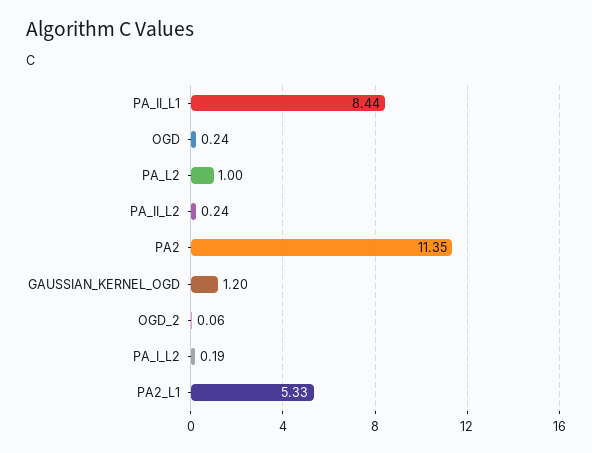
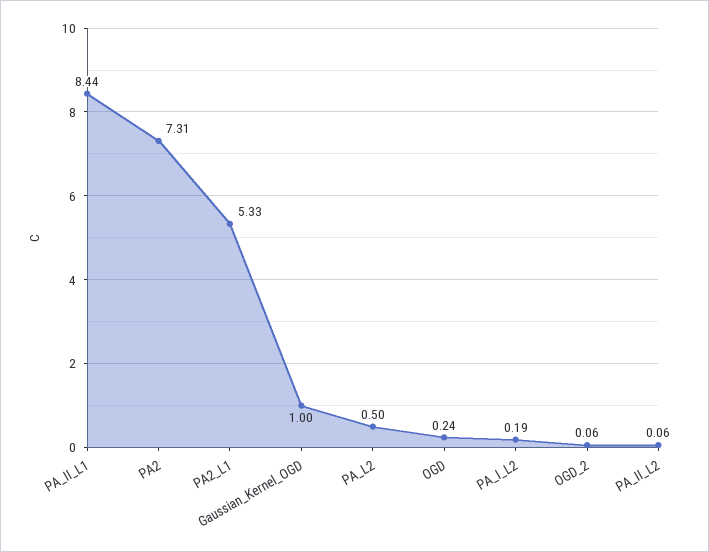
  {
    "PA_II_L1": 8.44,
    "OGD": 0.24,
-   "PA_L2": 1,
+   "PA_L2": 0.5,
-   "PA_II_L2": 0.24,
+   "PA_II_L2": 0.06,
-   "PA2": 11.35,
+   "PA2": 7.31,
-   "GAUSSIAN_KERNEL_OGD": 1.2,
+   "GAUSSIAN_KERNEL_OGD": 1,
    "OGD_2": 0.06,
    "PA_I_L2": 0.19,
    "PA2_L1": 5.33
  }

